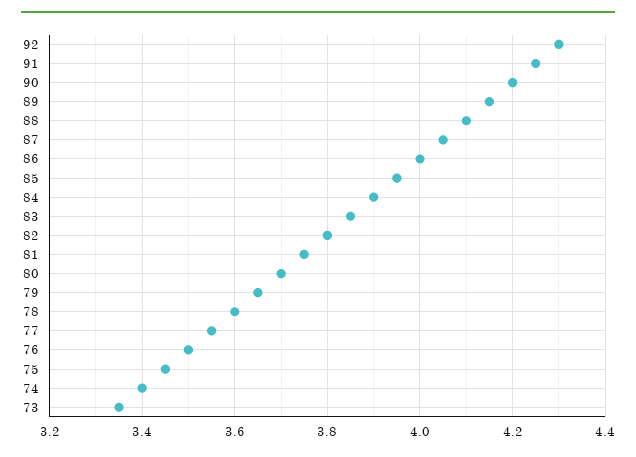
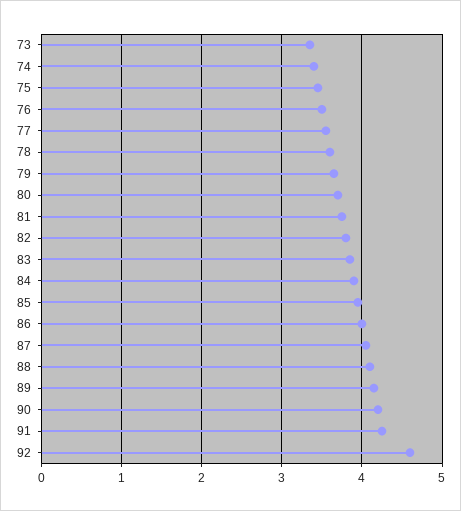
  {
-   "92": 4.3,
+   "92": 4.6,
    "91": 4.25,
    "90": 4.2,
    "89": 4.15,
    "88": 4.1,
    "87": 4.05,
    "86": 4,
    "85": 3.95,
    "84": 3.9,
    "83": 3.85,
    "82": 3.8,
    "81": 3.75,
    "80": 3.7,
    "79": 3.65,
    "78": 3.6,
    "77": 3.55,
    "76": 3.5,
    "75": 3.45,
    "74": 3.4,
    "73": 3.35
  }

